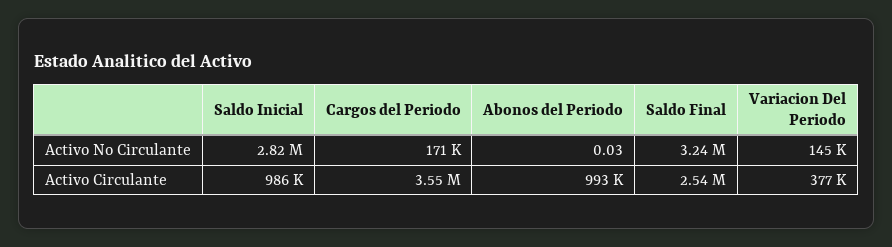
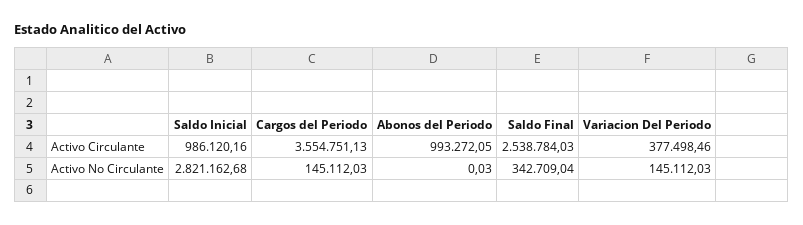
  {
    "Saldo Inicial": {
      "Activo No Circulante": 2821162.68,
      "Activo Circulante": 986120.16
    },
    "Cargos del Periodo": {
-     "Activo No Circulante": 171000,
+     "Activo No Circulante": 145112.03,
      "Activo Circulante": 3554751.13
    },
    "Abonos del Periodo": {
      "Activo No Circulante": 0.03,
      "Activo Circulante": 993272.05
    },
    "Saldo Final": {
-     "Activo No Circulante": 3240000,
+     "Activo No Circulante": 342709.04,
      "Activo Circulante": 2538784.03
    },
    "Variacion Del Periodo": {
      "Activo No Circulante": 145112.03,
      "Activo Circulante": 377498.46
    }
  }

